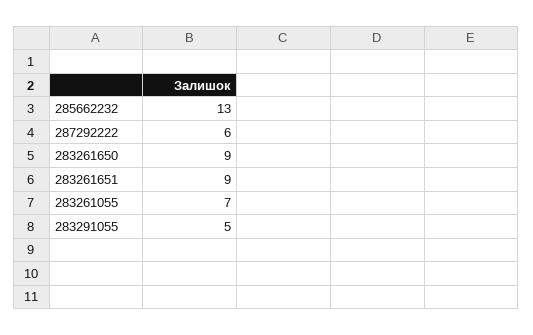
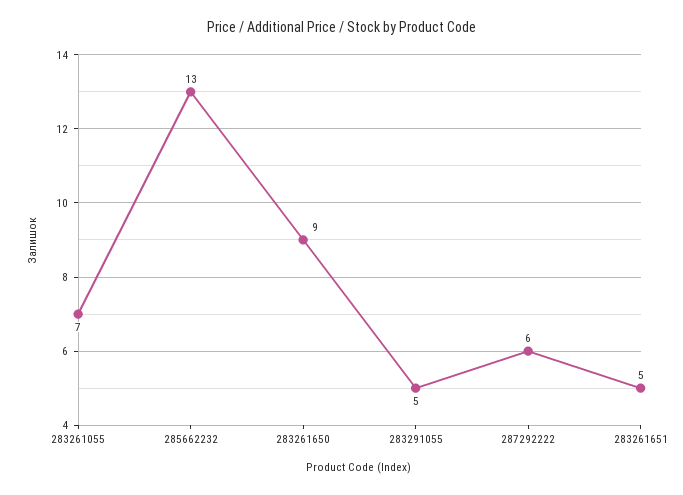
  {
    "285662232": 13,
    "287292222": 6,
    "283261650": 9,
-   "283261651": 9,
+   "283261651": 5,
    "283261055": 7,
    "283291055": 5
  }

